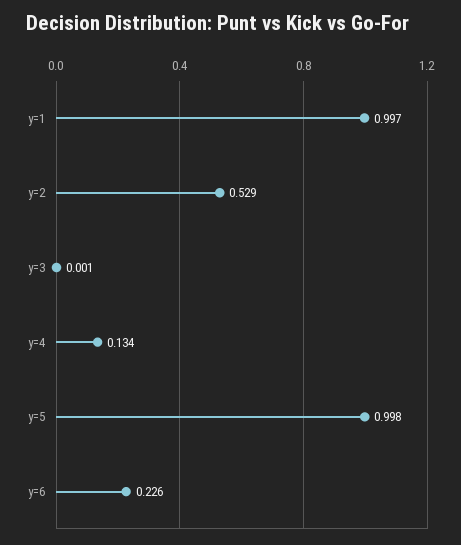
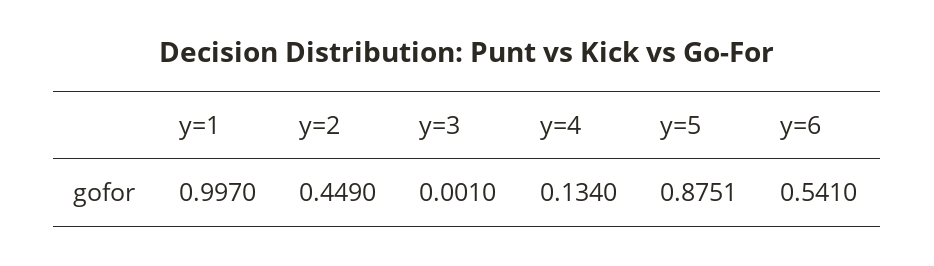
  {
    "y=1": 0.997,
-   "y=2": 0.529,
+   "y=2": 0.449,
    "y=3": 0.001,
    "y=4": 0.134,
-   "y=5": 0.998,
+   "y=5": 0.8751,
-   "y=6": 0.226
+   "y=6": 0.541
  }

